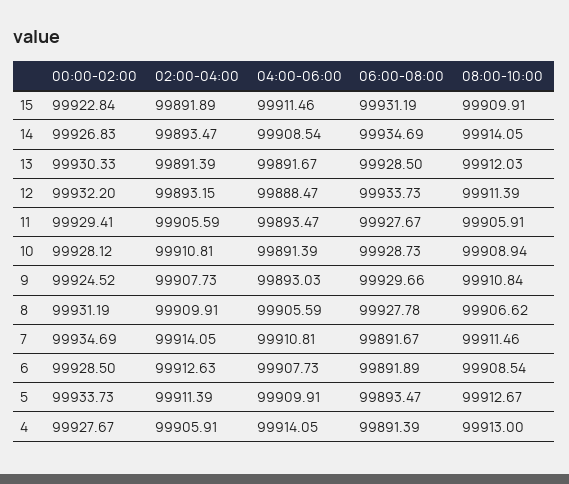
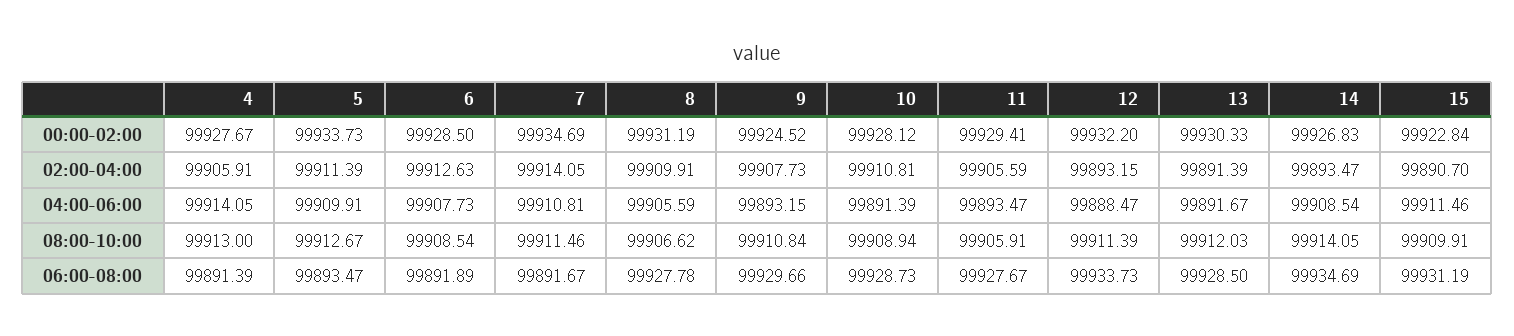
  {
    "00:00-02:00": {
      "15": 99922.84,
      "14": 99926.83,
      "13": 99930.33,
      "12": 99932.2,
      "11": 99929.41,
      "10": 99928.12,
      "9": 99924.52,
      "8": 99931.19,
      "7": 99934.69,
      "6": 99928.5,
      "5": 99933.73,
      "4": 99927.67
    },
    "02:00-04:00": {
-     "15": 99891.89,
+     "15": 99890.7,
      "14": 99893.47,
      "13": 99891.39,
      "12": 99893.15,
      "11": 99905.59,
      "10": 99910.81,
      "9": 99907.73,
      "8": 99909.91,
      "7": 99914.05,
      "6": 99912.63,
      "5": 99911.39,
      "4": 99905.91
    },
    "04:00-06:00": {
      "15": 99911.46,
      "14": 99908.54,
      "13": 99891.67,
      "12": 99888.47,
      "11": 99893.47,
      "10": 99891.39,
-     "9": 99893.03,
+     "9": 99893.15,
      "8": 99905.59,
      "7": 99910.81,
      "6": 99907.73,
      "5": 99909.91,
      "4": 99914.05
    },
    "06:00-08:00": {
      "15": 99931.19,
      "14": 99934.69,
      "13": 99928.5,
      "12": 99933.73,
      "11": 99927.67,
      "10": 99928.73,
      "9": 99929.66,
      "8": 99927.78,
      "7": 99891.67,
      "6": 99891.89,
      "5": 99893.47,
      "4": 99891.39
    },
    "08:00-10:00": {
      "15": 99909.91,
      "14": 99914.05,
      "13": 99912.03,
      "12": 99911.39,
      "11": 99905.91,
      "10": 99908.94,
      "9": 99910.84,
      "8": 99906.62,
      "7": 99911.46,
      "6": 99908.54,
      "5": 99912.67,
      "4": 99913
    }
  }

